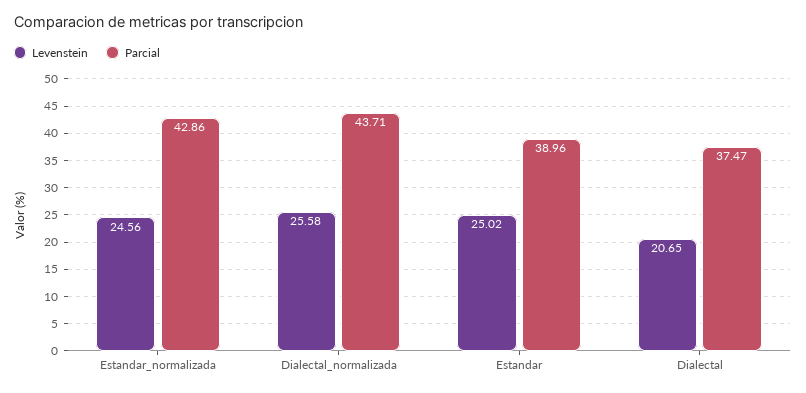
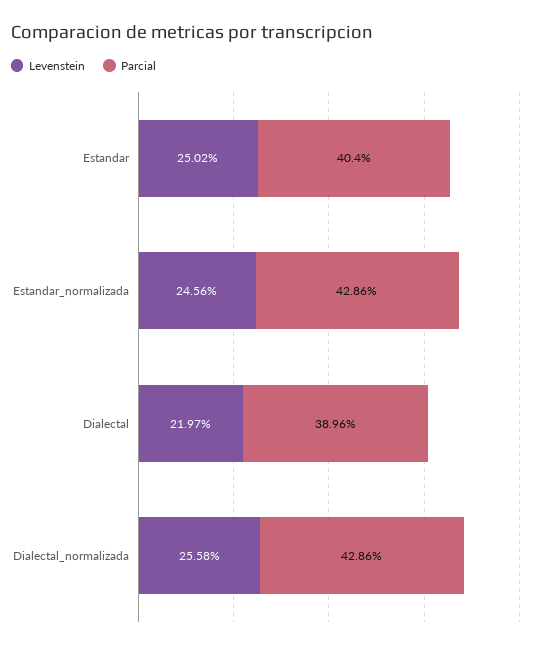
  {
    "Levenstein": {
      "Estandar_normalizada": 24.56,
      "Dialectal_normalizada": 25.58,
      "Estandar": 25.02,
-     "Dialectal": 20.65
+     "Dialectal": 21.97
    },
    "Parcial": {
      "Estandar_normalizada": 42.86,
-     "Dialectal_normalizada": 43.71,
+     "Dialectal_normalizada": 42.86,
-     "Estandar": 38.96,
+     "Estandar": 40.4,
-     "Dialectal": 37.47
+     "Dialectal": 38.96
    }
  }

